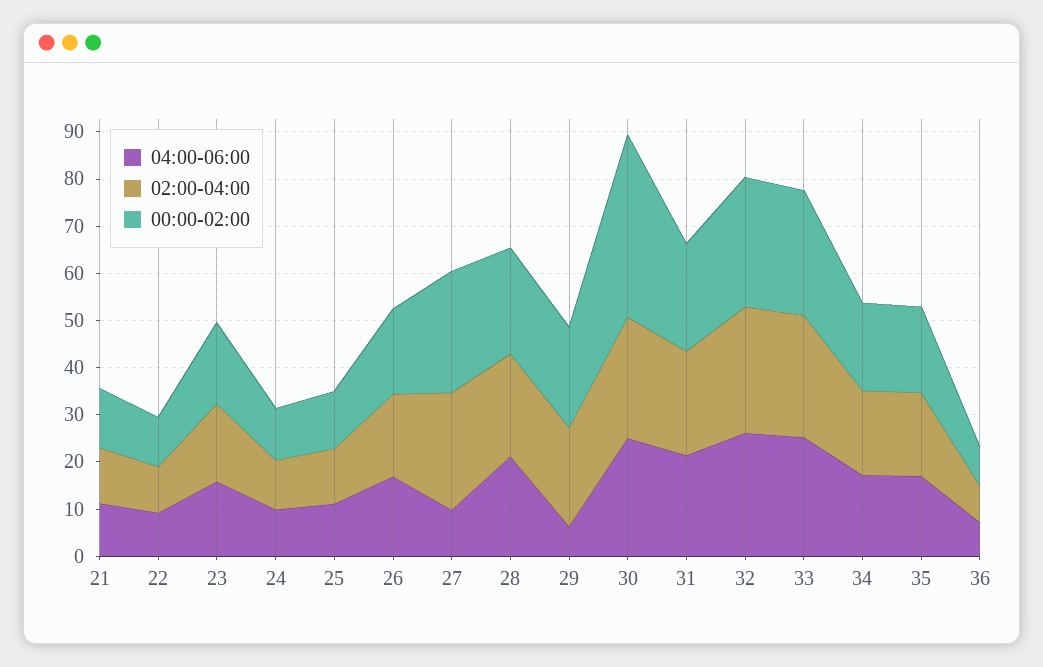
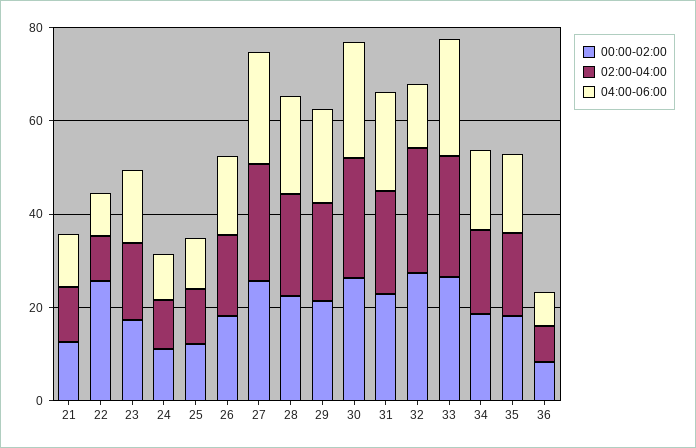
  {
    "04:00-06:00": {
      "21": 12,
      "22": 10,
      "23": 16,
      "24": 10,
      "25": 12,
      "26": 16,
-     "27": 10,
+     "27": 25,
      "28": 22,
-     "29": 6,
+     "29": 20,
      "30": 26,
      "31": 22,
-     "32": 26,
+     "32": 15,
      "33": 26,
      "34": 18,
      "35": 18,
      "36": 8
    },
    "02:00-04:00": {
      "21": 12,
      "22": 10,
      "23": 16,
      "24": 10,
      "25": 12,
      "26": 18,
      "27": 24,
      "28": 22,
      "29": 20,
      "30": 26,
      "31": 22,
      "32": 26,
      "33": 26,
      "34": 18,
      "35": 18,
      "36": 8
    },
    "00:00-02:00": {
      "21": 12,
-     "22": 10,
+     "22": 25,
      "23": 18,
      "24": 12,
      "25": 12,
      "26": 18,
      "27": 26,
      "28": 22,
      "29": 22,
-     "30": 38,
+     "30": 25,
      "31": 22,
      "32": 28,
      "33": 26,
      "34": 18,
      "35": 18,
      "36": 8
    }
  }

